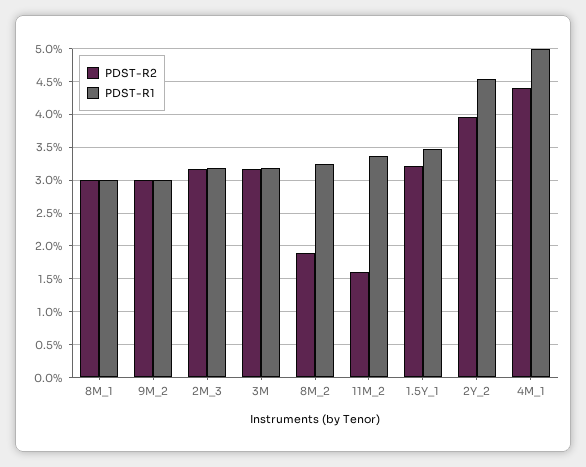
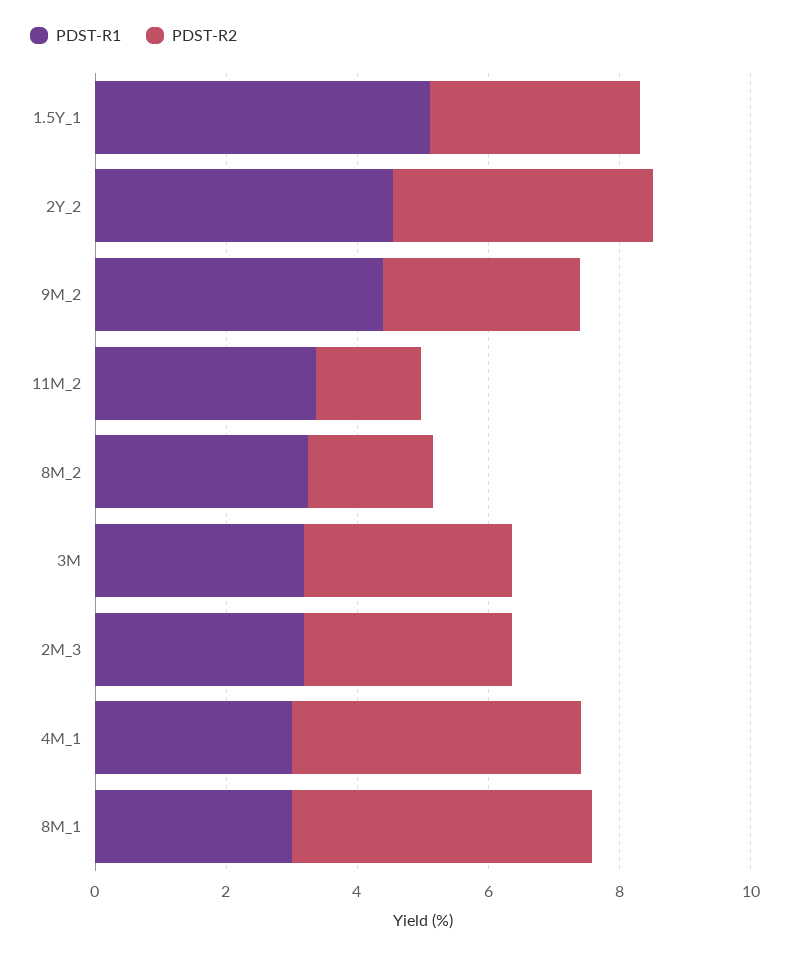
  {
    "PDST-R2": {
-     "8M_1": 3,
+     "8M_1": 4.5,
      "9M_2": 3,
      "2M_3": 3.2,
      "3M": 3.2,
      "8M_2": 1.9,
      "11M_2": 1.6,
      "1.5Y_1": 3.2,
      "2Y_2": 4,
      "4M_1": 4.4
    },
    "PDST-R1": {
      "8M_1": 3,
-     "9M_2": 3,
+     "9M_2": 4.5,
      "2M_3": 3.2,
      "3M": 3.2,
      "8M_2": 3.2,
      "11M_2": 3.4,
-     "1.5Y_1": 3.5,
+     "1.5Y_1": 5,
      "2Y_2": 4.5,
-     "4M_1": 5
+     "4M_1": 3
    }
  }

